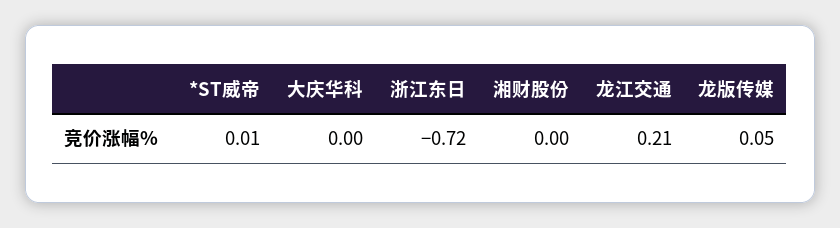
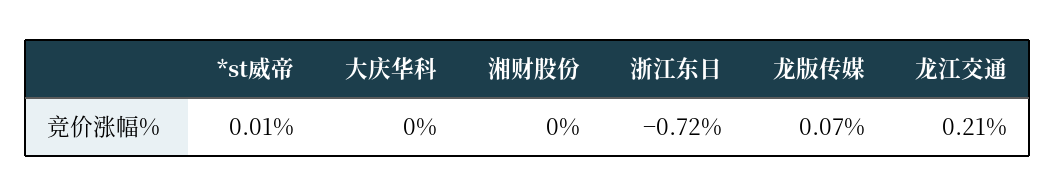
  {
    "*ST威帝": 0.01,
    "大庆华科": 0,
    "浙江东日": -0.72,
    "湘财股份": 0,
    "龙江交通": 0.21,
-   "龙版传媒": 0.05
+   "龙版传媒": 0.07
  }

